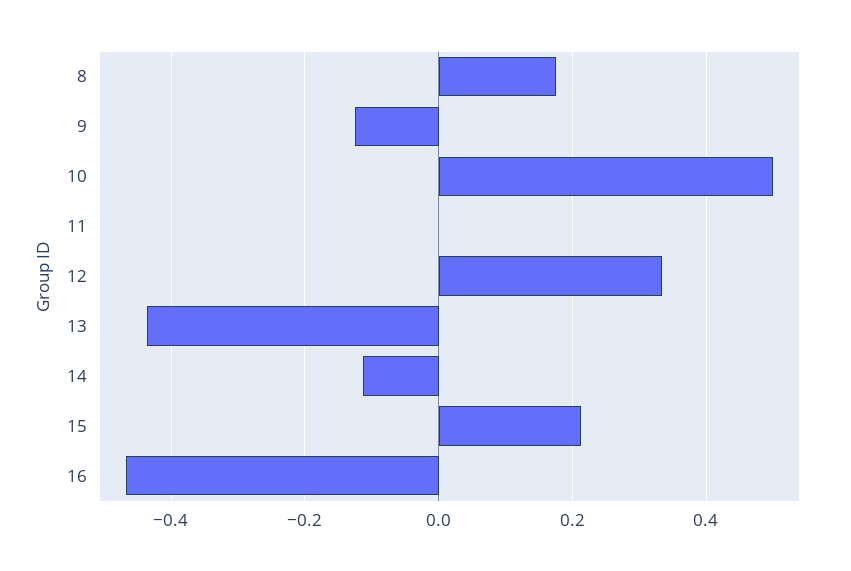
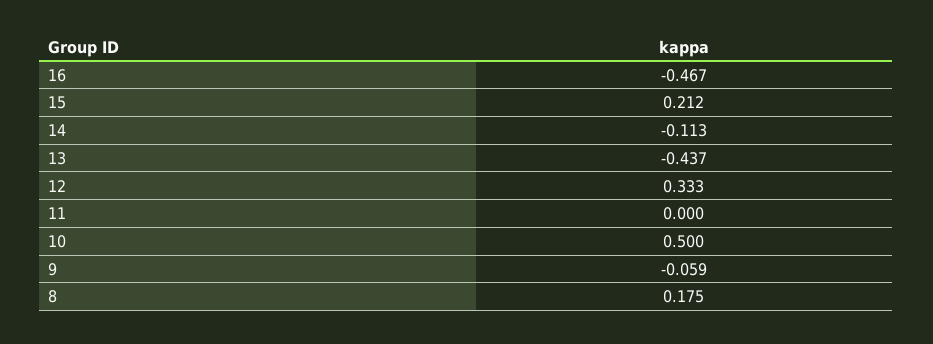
  {
    "8": 0.175,
-   "9": -0.12,
+   "9": -0.059,
    "10": 0.5,
    "11": 0,
    "12": 0.333,
    "13": -0.437,
    "14": -0.113,
    "15": 0.212,
    "16": -0.467
  }

